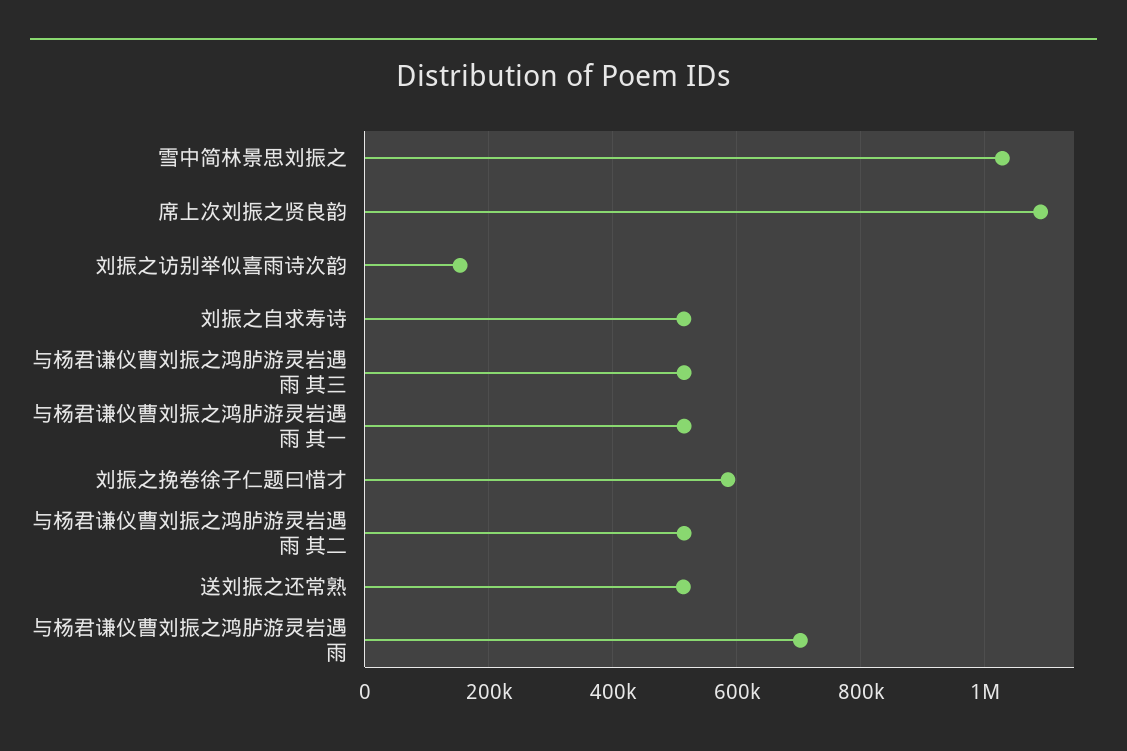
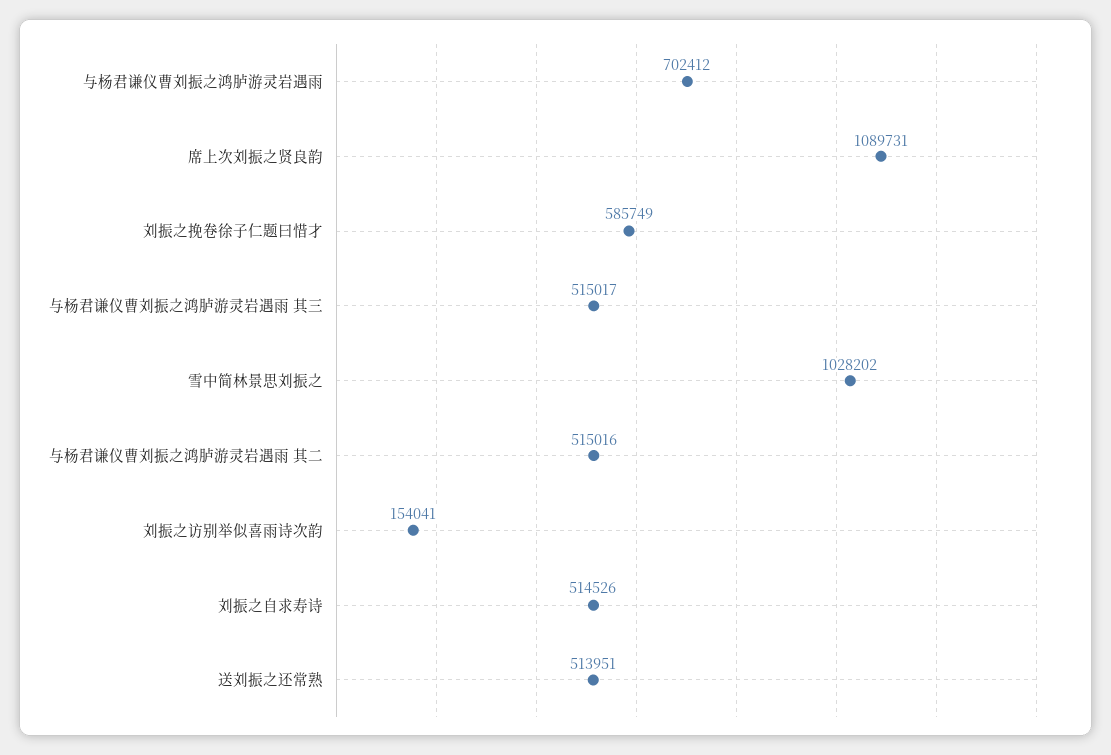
  {
    "雪中简林景思刘振之": 1028202,
    "席上次刘振之贤良韵": 1089731,
    "刘振之访别举似喜雨诗次韵": 154041,
    "刘振之自求寿诗": 514526,
    "与杨君谦仪曹刘振之鸿胪游灵岩遇雨 其三": 515017,
-   "与杨君谦仪曹刘振之鸿胪游灵岩遇雨 其一": 520000,
    "刘振之挽卷徐子仁题曰惜才": 585749,
    "与杨君谦仪曹刘振之鸿胪游灵岩遇雨 其二": 515016,
    "送刘振之还常熟": 513951,
    "与杨君谦仪曹刘振之鸿胪游灵岩遇雨": 702412
  }

